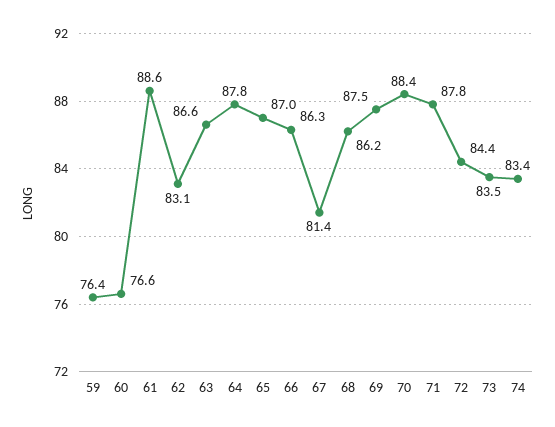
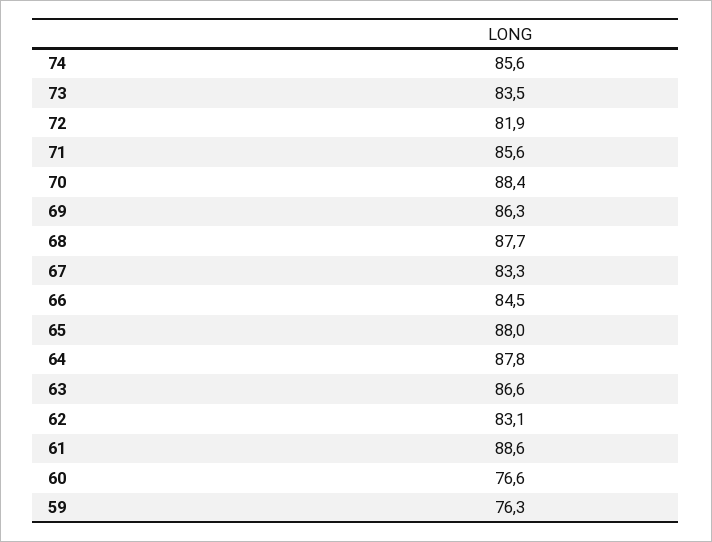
  {
-   "59": 76.4,
+   "59": 76.3,
    "60": 76.6,
    "61": 88.6,
    "62": 83.1,
    "63": 86.6,
    "64": 87.8,
-   "65": 87,
+   "65": 88,
-   "66": 86.3,
+   "66": 84.5,
-   "67": 81.4,
+   "67": 83.3,
-   "68": 86.2,
+   "68": 87.7,
-   "69": 87.5,
+   "69": 86.3,
    "70": 88.4,
-   "71": 87.8,
+   "71": 85.6,
-   "72": 84.4,
+   "72": 81.9,
    "73": 83.5,
-   "74": 83.4
+   "74": 85.6
  }

